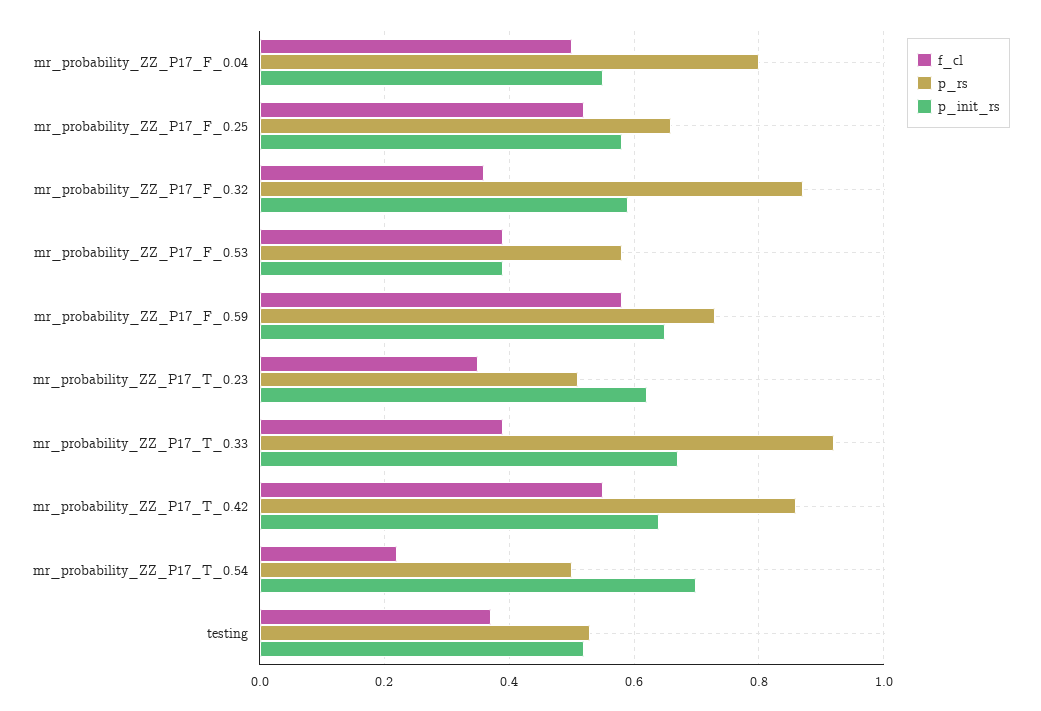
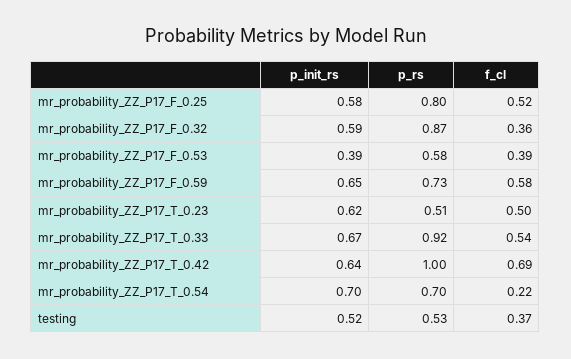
  {
    "f_cl": {
-     "mr_probability_ZZ_P17_F_0.04": 0.5,
      "mr_probability_ZZ_P17_F_0.25": 0.52,
      "mr_probability_ZZ_P17_F_0.32": 0.36,
      "mr_probability_ZZ_P17_F_0.53": 0.39,
      "mr_probability_ZZ_P17_F_0.59": 0.58,
-     "mr_probability_ZZ_P17_T_0.23": 0.35,
+     "mr_probability_ZZ_P17_T_0.23": 0.5,
-     "mr_probability_ZZ_P17_T_0.33": 0.4,
+     "mr_probability_ZZ_P17_T_0.33": 0.54,
-     "mr_probability_ZZ_P17_T_0.42": 0.55,
+     "mr_probability_ZZ_P17_T_0.42": 0.69,
      "mr_probability_ZZ_P17_T_0.54": 0.22,
      "testing": 0.37
    },
    "p_rs": {
-     "mr_probability_ZZ_P17_F_0.04": 0.8,
-     "mr_probability_ZZ_P17_F_0.25": 0.65,
+     "mr_probability_ZZ_P17_F_0.25": 0.8,
      "mr_probability_ZZ_P17_F_0.32": 0.87,
      "mr_probability_ZZ_P17_F_0.53": 0.58,
      "mr_probability_ZZ_P17_F_0.59": 0.73,
      "mr_probability_ZZ_P17_T_0.23": 0.51,
      "mr_probability_ZZ_P17_T_0.33": 0.92,
-     "mr_probability_ZZ_P17_T_0.42": 0.85,
+     "mr_probability_ZZ_P17_T_0.42": 1,
-     "mr_probability_ZZ_P17_T_0.54": 0.5,
+     "mr_probability_ZZ_P17_T_0.54": 0.7,
      "testing": 0.53
    },
    "p_init_rs": {
-     "mr_probability_ZZ_P17_F_0.04": 0.55,
      "mr_probability_ZZ_P17_F_0.25": 0.58,
      "mr_probability_ZZ_P17_F_0.32": 0.59,
      "mr_probability_ZZ_P17_F_0.53": 0.39,
      "mr_probability_ZZ_P17_F_0.59": 0.65,
      "mr_probability_ZZ_P17_T_0.23": 0.62,
      "mr_probability_ZZ_P17_T_0.33": 0.67,
      "mr_probability_ZZ_P17_T_0.42": 0.64,
      "mr_probability_ZZ_P17_T_0.54": 0.7,
      "testing": 0.52
    }
  }

